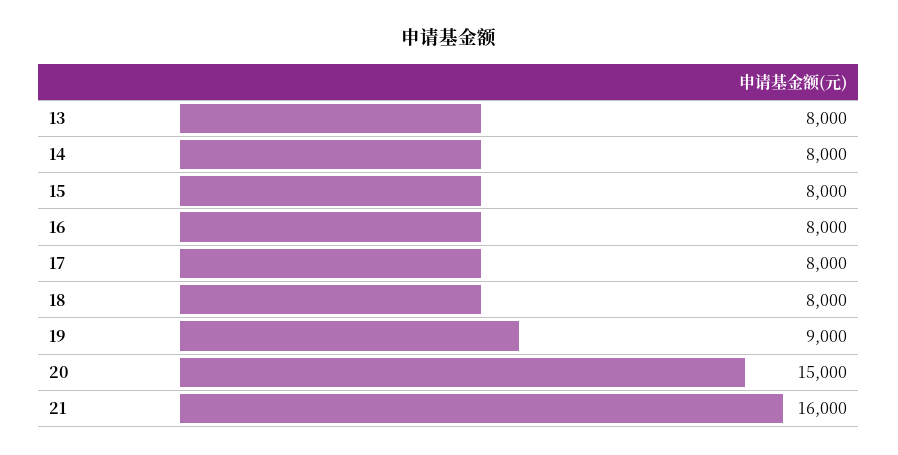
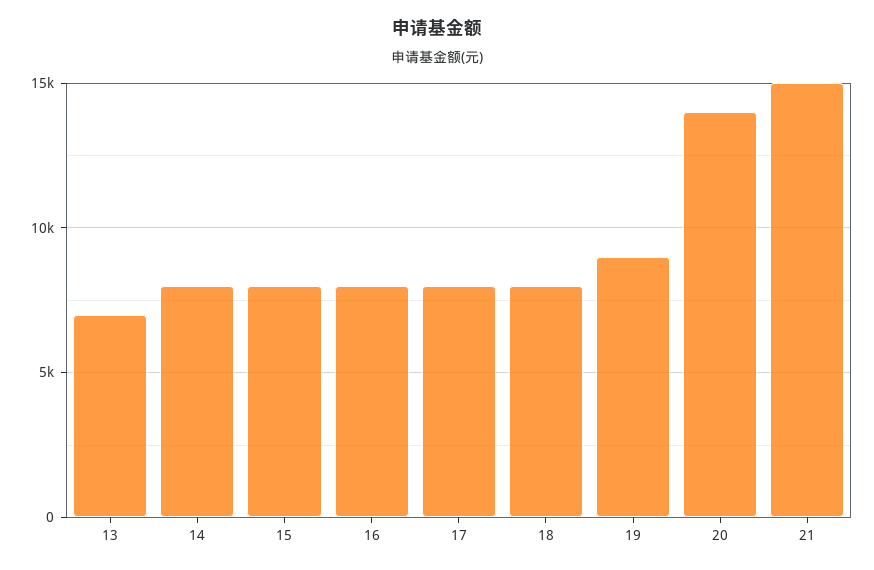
  {
-   "13": 8000,
+   "13": 7000,
    "14": 8000,
    "15": 8000,
    "16": 8000,
    "17": 8000,
    "18": 8000,
    "19": 9000,
-   "20": 15000,
+   "20": 14000,
-   "21": 16000
+   "21": 15000
  }

